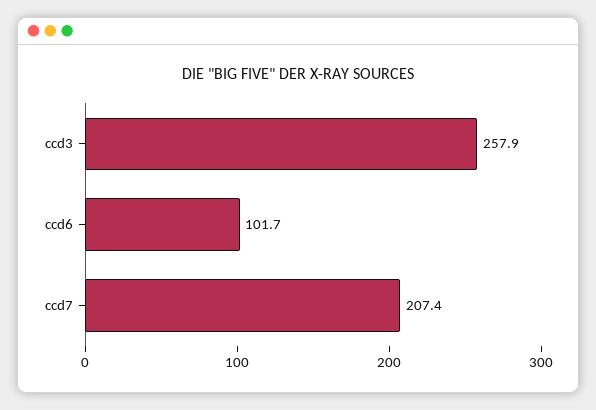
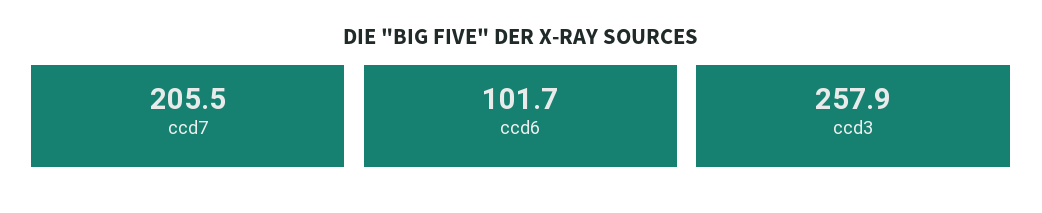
  {
    "ccd3": 257.9,
    "ccd6": 101.7,
-   "ccd7": 207.4
+   "ccd7": 205.5
  }

